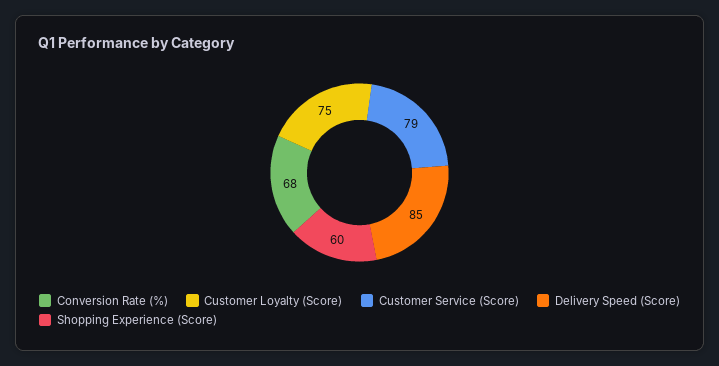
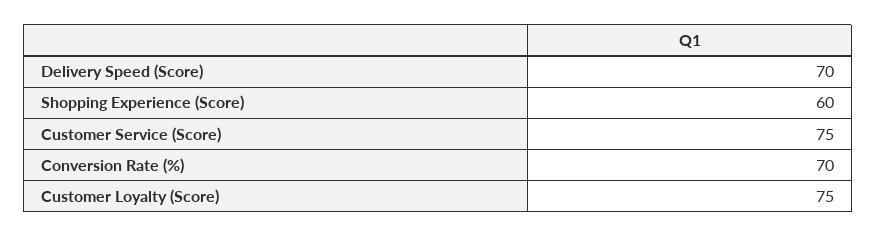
  {
-   "Conversion Rate (%)": 68,
+   "Conversion Rate (%)": 70,
    "Customer Loyalty (Score)": 75,
-   "Customer Service (Score)": 79,
+   "Customer Service (Score)": 75,
-   "Delivery Speed (Score)": 85,
+   "Delivery Speed (Score)": 70,
    "Shopping Experience (Score)": 60
  }

